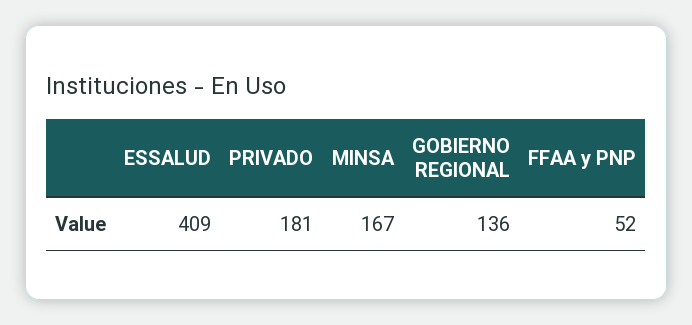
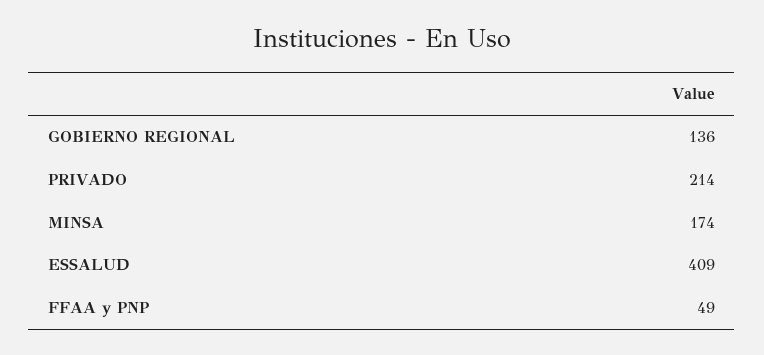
  {
    "ESSALUD": 409,
-   "PRIVADO": 181,
+   "PRIVADO": 214,
-   "MINSA": 167,
+   "MINSA": 174,
    "GOBIERNO REGIONAL": 136,
-   "FFAA y PNP": 52
+   "FFAA y PNP": 49
  }

